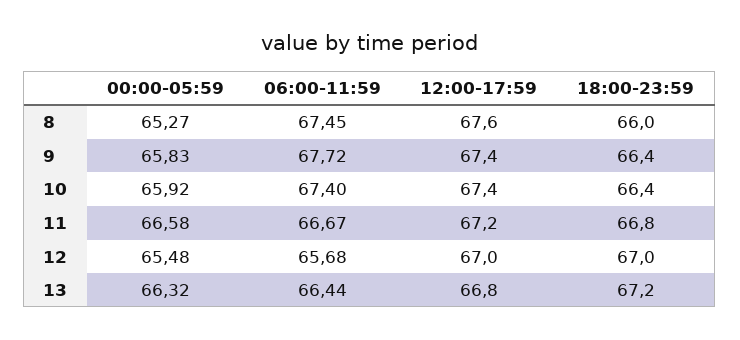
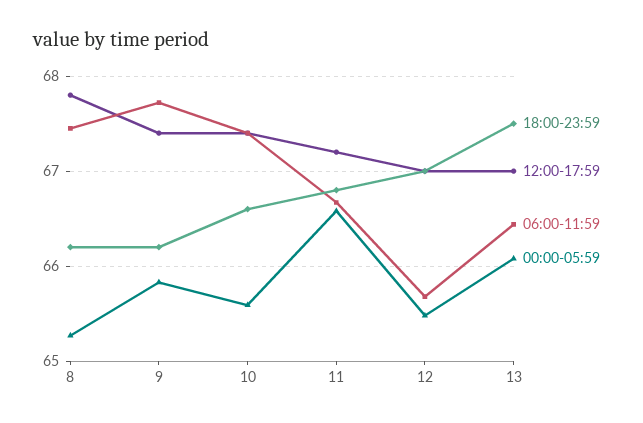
  {
    "00:00-05:59": {
      "8": 65.27,
      "9": 65.83,
-     "10": 65.92,
+     "10": 65.6,
      "11": 66.58,
      "12": 65.48,
-     "13": 66.32
+     "13": 66.1
    },
    "06:00-11:59": {
      "8": 67.45,
      "9": 67.72,
      "10": 67.4,
      "11": 66.67,
      "12": 65.68,
      "13": 66.44
    },
    "12:00-17:59": {
-     "8": 67.6,
+     "8": 67.8,
      "9": 67.4,
      "10": 67.4,
      "11": 67.2,
      "12": 67,
-     "13": 66.8
+     "13": 67
    },
    "18:00-23:59": {
-     "8": 66,
+     "8": 66.2,
-     "9": 66.4,
+     "9": 66.2,
-     "10": 66.4,
+     "10": 66.6,
      "11": 66.8,
      "12": 67,
-     "13": 67.2
+     "13": 67.5
    }
  }

